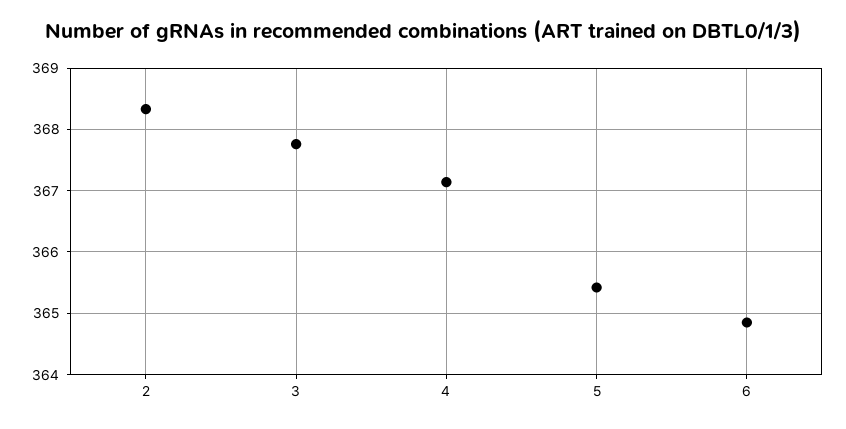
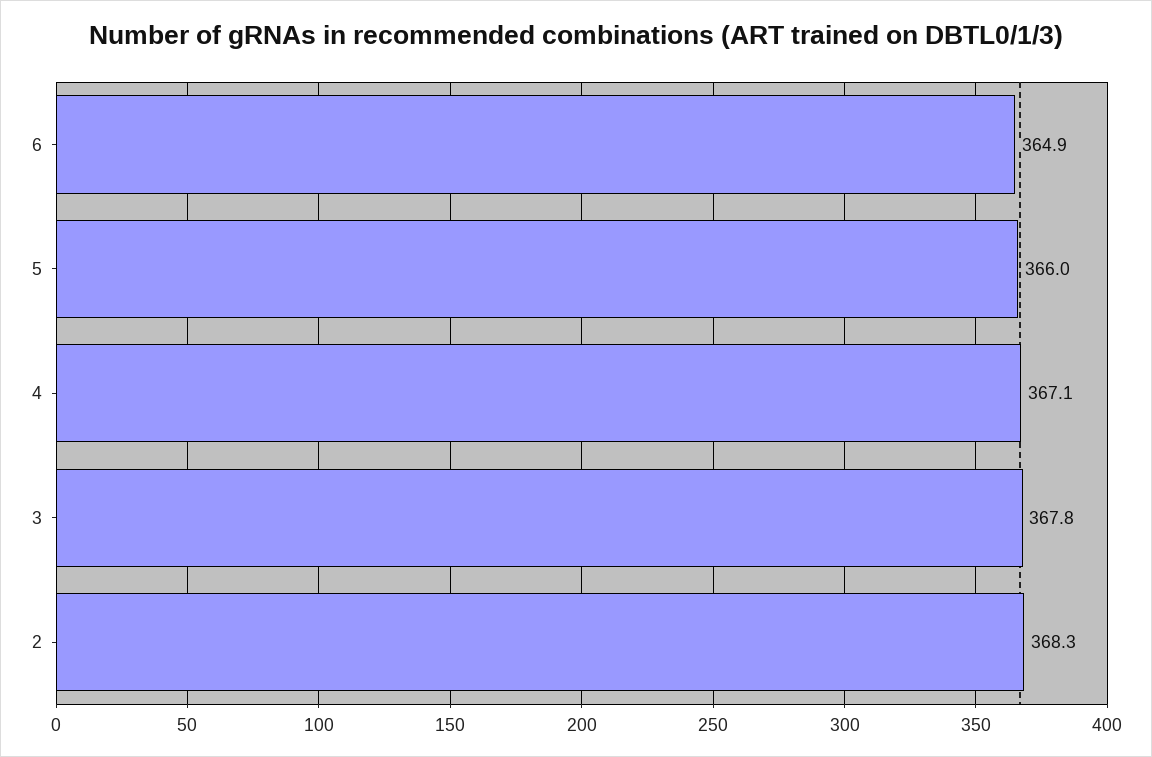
  {
    "2": 368.3,
    "3": 367.8,
    "4": 367.1,
-   "5": 365.4,
+   "5": 366,
    "6": 364.9
  }

